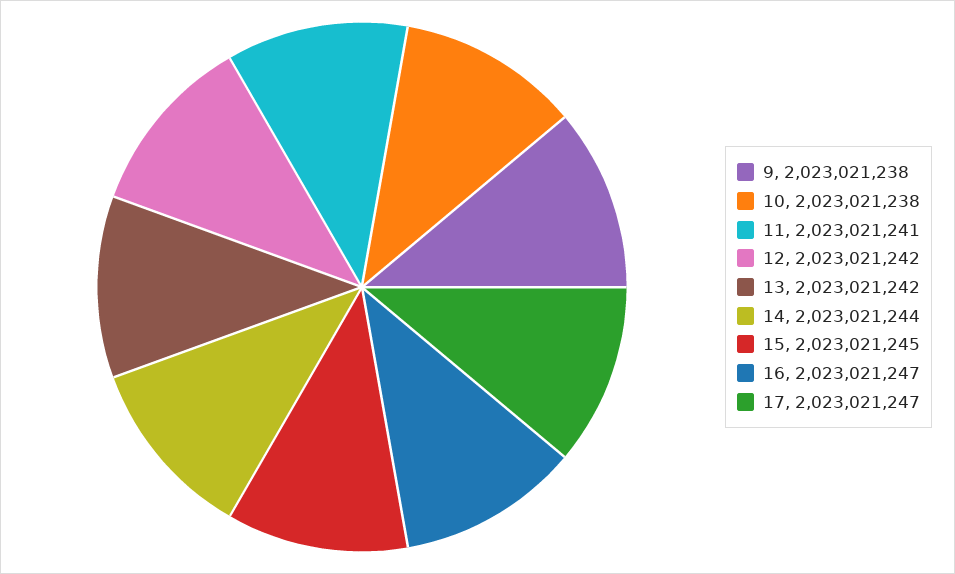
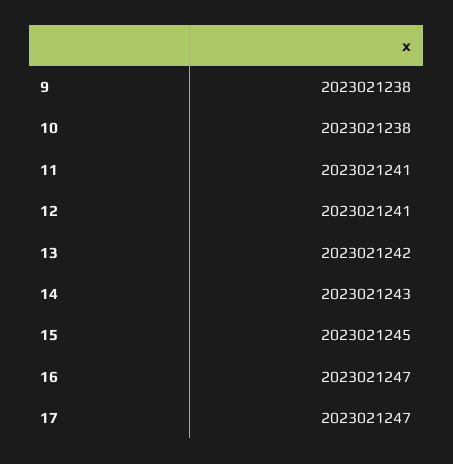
  {
    "9": 2023021238,
    "10": 2023021238,
    "11": 2023021241,
-   "12": 2023021242,
+   "12": 2023021241,
    "13": 2023021242,
-   "14": 2023021244,
+   "14": 2023021243,
    "15": 2023021245,
    "16": 2023021247,
    "17": 2023021247
  }

